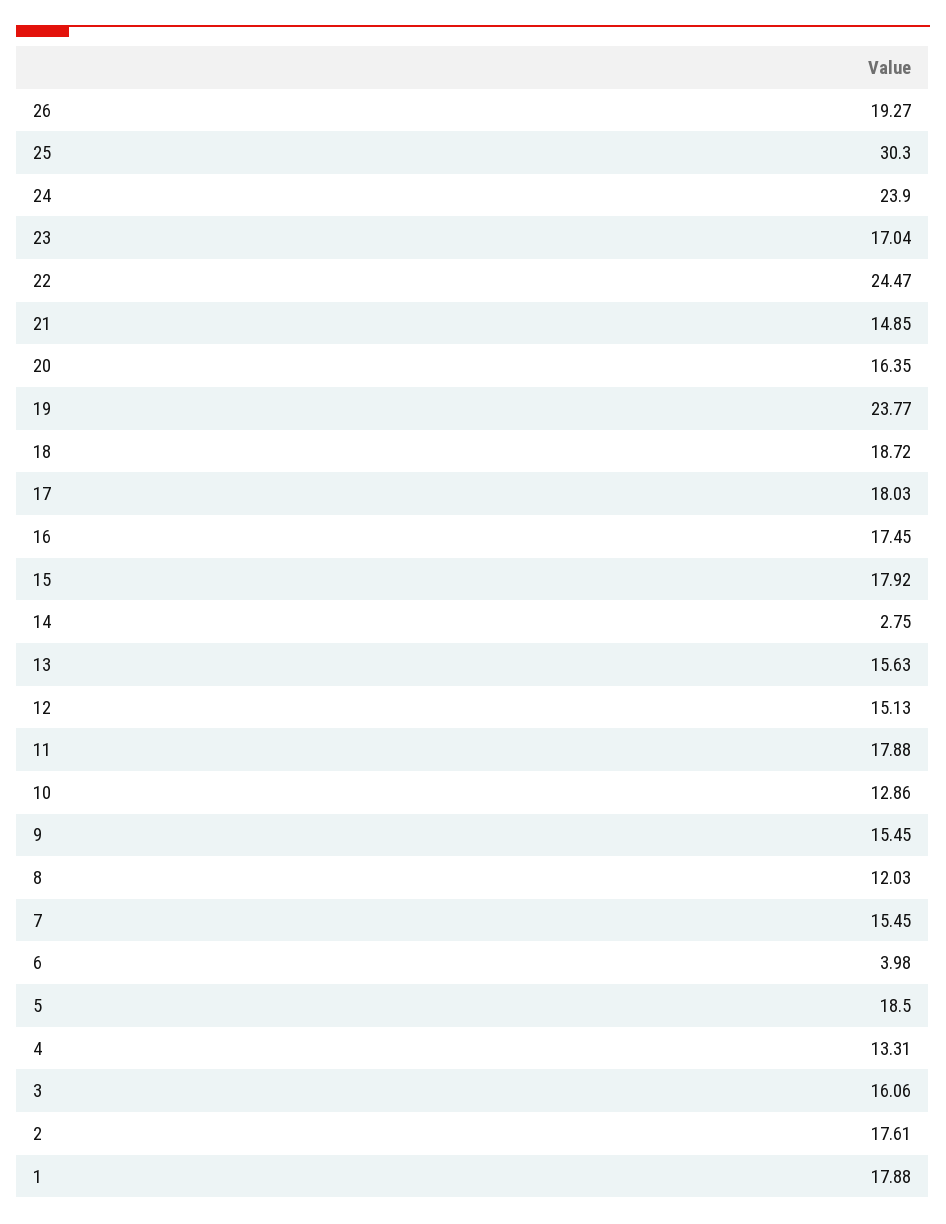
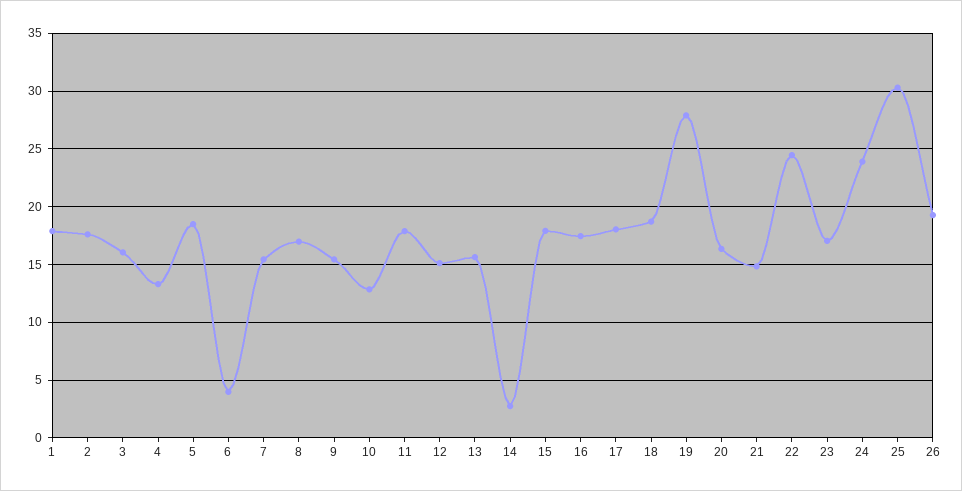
  {
    "26": 19.27,
    "25": 30.3,
    "24": 23.9,
    "23": 17.04,
    "22": 24.47,
    "21": 14.85,
    "20": 16.35,
-   "19": 23.77,
+   "19": 28,
    "18": 18.72,
    "17": 18.03,
    "16": 17.45,
    "15": 17.92,
    "14": 2.75,
    "13": 15.63,
    "12": 15.13,
    "11": 17.88,
    "10": 12.86,
    "9": 15.45,
-   "8": 12.03,
+   "8": 17,
    "7": 15.45,
    "6": 3.98,
    "5": 18.5,
    "4": 13.31,
    "3": 16.06,
    "2": 17.61,
    "1": 17.88
  }

